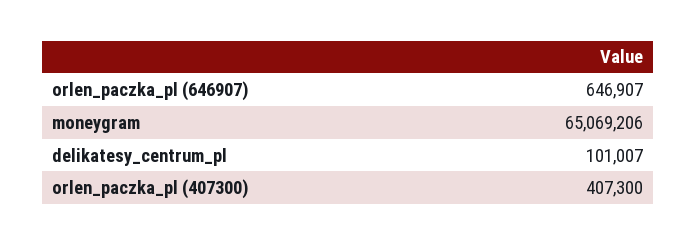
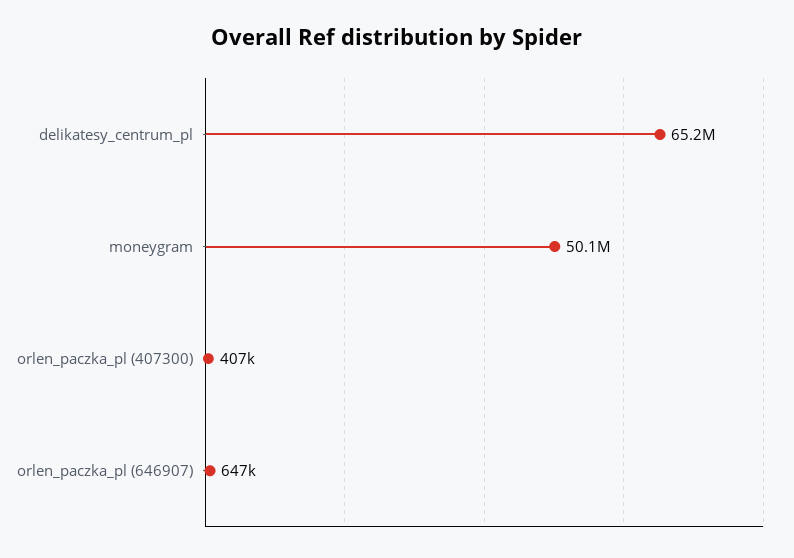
  {
    "orlen_paczka_pl (646907)": 646907,
-   "moneygram": 65069206,
+   "moneygram": 50100000,
-   "delikatesy_centrum_pl": 101007,
+   "delikatesy_centrum_pl": 65200000,
    "orlen_paczka_pl (407300)": 407300
  }

